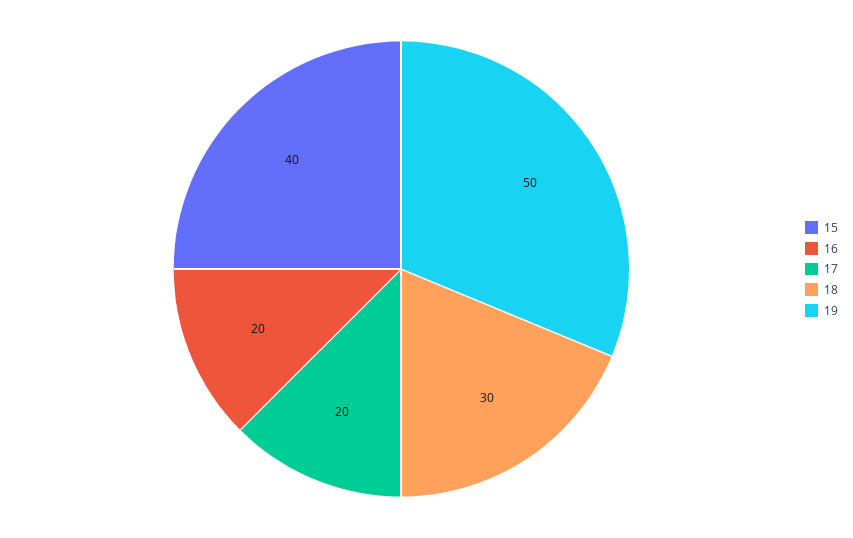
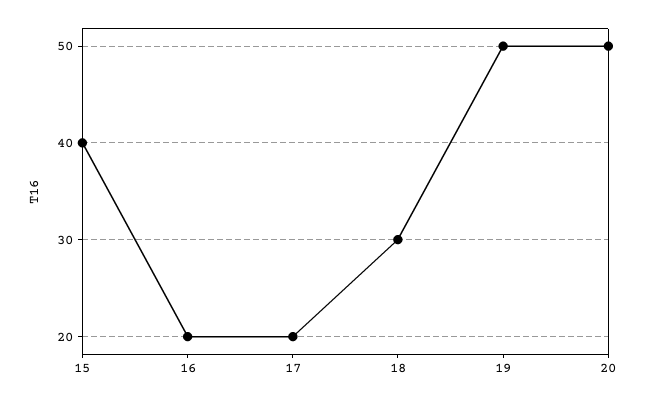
  {
    "15": 40,
    "16": 20,
    "17": 20,
    "18": 30,
-   "19": 50
+   "19": 50,
+   "20": 50
  }

